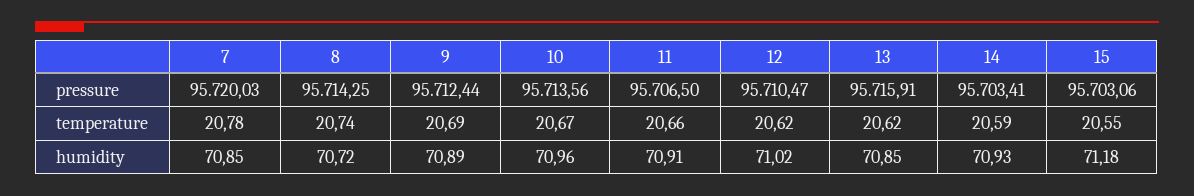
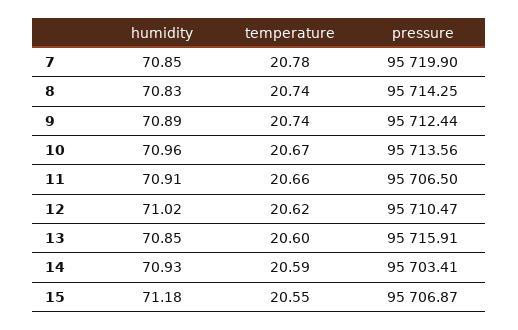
  {
    "7": {
-     "pressure": 95720.03,
+     "pressure": 95719.9,
      "temperature": 20.78,
      "humidity": 70.85
    },
    "8": {
      "pressure": 95714.25,
      "temperature": 20.74,
-     "humidity": 70.72
+     "humidity": 70.83
    },
    "9": {
      "pressure": 95712.44,
-     "temperature": 20.69,
+     "temperature": 20.74,
      "humidity": 70.89
    },
    "10": {
      "pressure": 95713.56,
      "temperature": 20.67,
      "humidity": 70.96
    },
    "11": {
      "pressure": 95706.5,
      "temperature": 20.66,
      "humidity": 70.91
    },
    "12": {
      "pressure": 95710.47,
      "temperature": 20.62,
      "humidity": 71.02
    },
    "13": {
      "pressure": 95715.91,
-     "temperature": 20.62,
+     "temperature": 20.6,
      "humidity": 70.85
    },
    "14": {
      "pressure": 95703.41,
      "temperature": 20.59,
      "humidity": 70.93
    },
    "15": {
-     "pressure": 95703.06,
+     "pressure": 95706.87,
      "temperature": 20.55,
      "humidity": 71.18
    }
  }

